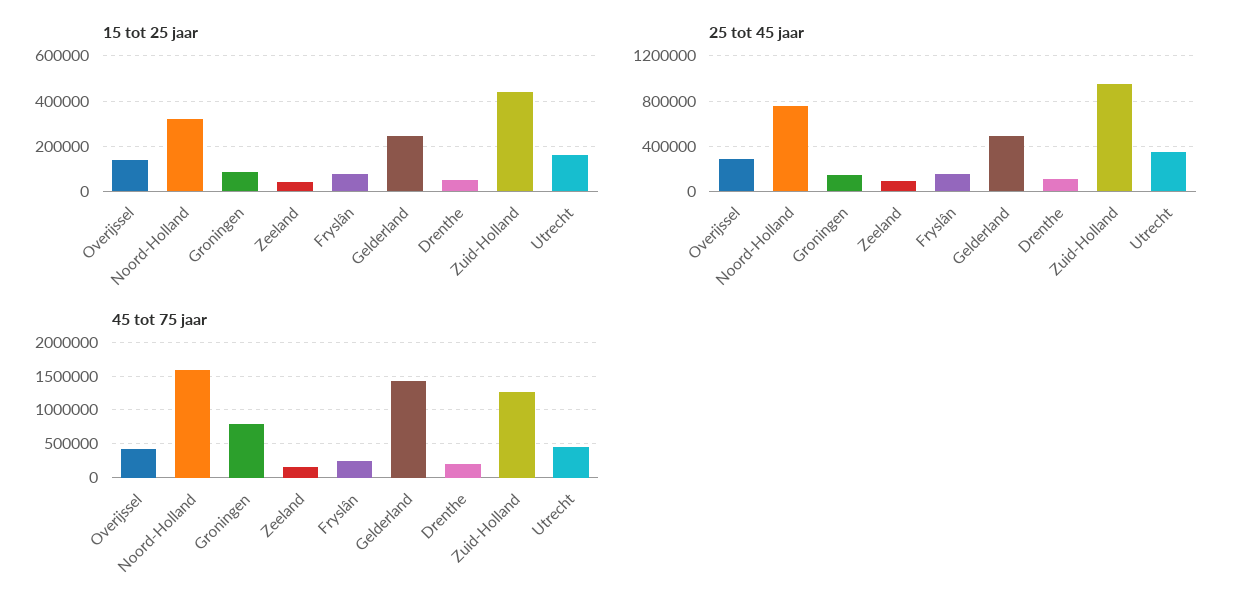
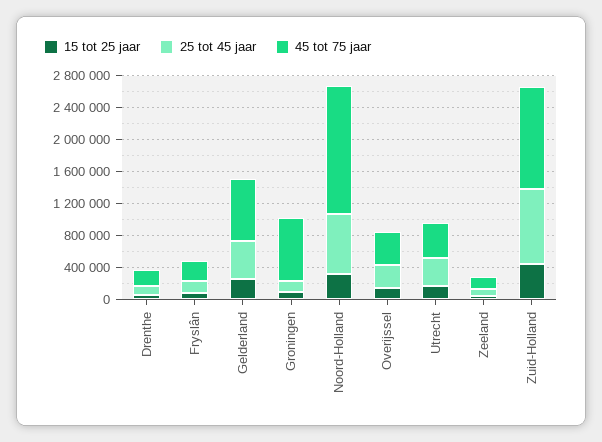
  {
    "15 tot 25 jaar": {
      "Overijssel": 150000,
      "Noord-Holland": 300000,
      "Groningen": 100000,
      "Zeeland": 50000,
      "Fryslân": 100000,
      "Gelderland": 250000,
      "Drenthe": 50000,
      "Zuid-Holland": 450000,
      "Utrecht": 150000
    },
    "25 tot 45 jaar": {
      "Overijssel": 300000,
      "Noord-Holland": 800000,
      "Groningen": 100000,
      "Zeeland": 100000,
      "Fryslân": 200000,
      "Gelderland": 500000,
      "Drenthe": 100000,
      "Zuid-Holland": 900000,
      "Utrecht": 400000
    },
    "45 tot 75 jaar": {
      "Overijssel": 400000,
      "Noord-Holland": 1600000,
      "Groningen": 800000,
      "Zeeland": 200000,
      "Fryslân": 300000,
-     "Gelderland": 1400000,
+     "Gelderland": 800000,
      "Drenthe": 200000,
      "Zuid-Holland": 1300000,
      "Utrecht": 400000
    }
  }

